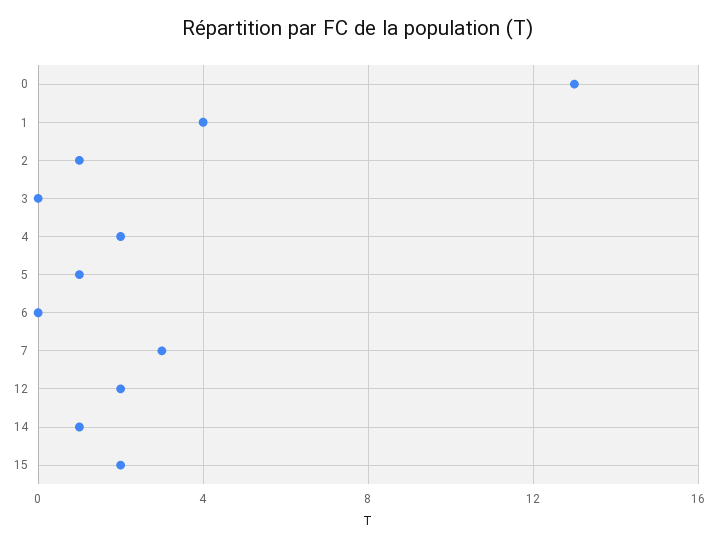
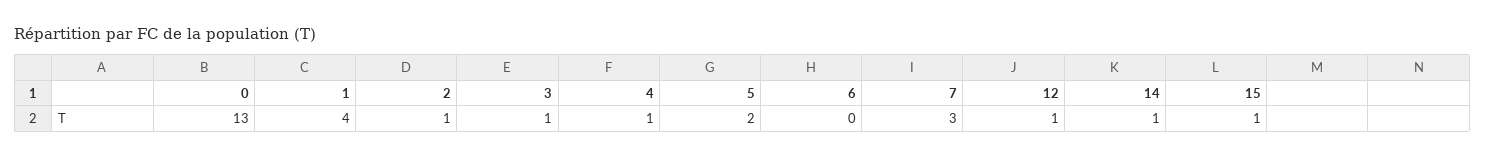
  {
    "0": 13,
    "1": 4,
    "2": 1,
-   "3": 0,
+   "3": 1,
-   "4": 2,
+   "4": 1,
-   "5": 1,
+   "5": 2,
    "6": 0,
    "7": 3,
-   "12": 2,
+   "12": 1,
    "14": 1,
-   "15": 2
+   "15": 1
  }

